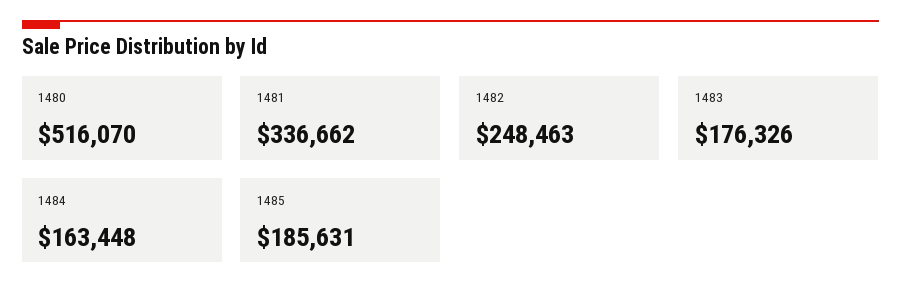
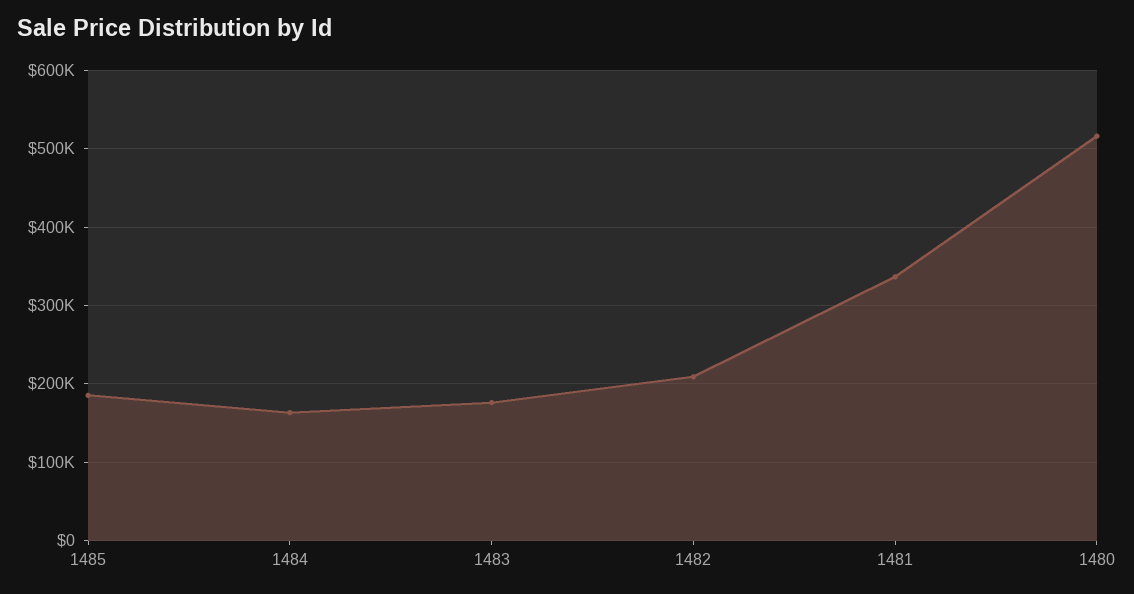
  {
    "1480": 516070,
    "1481": 336662,
-   "1482": 248463,
+   "1482": 210000,
    "1483": 176326,
    "1484": 163448,
    "1485": 185631
  }

